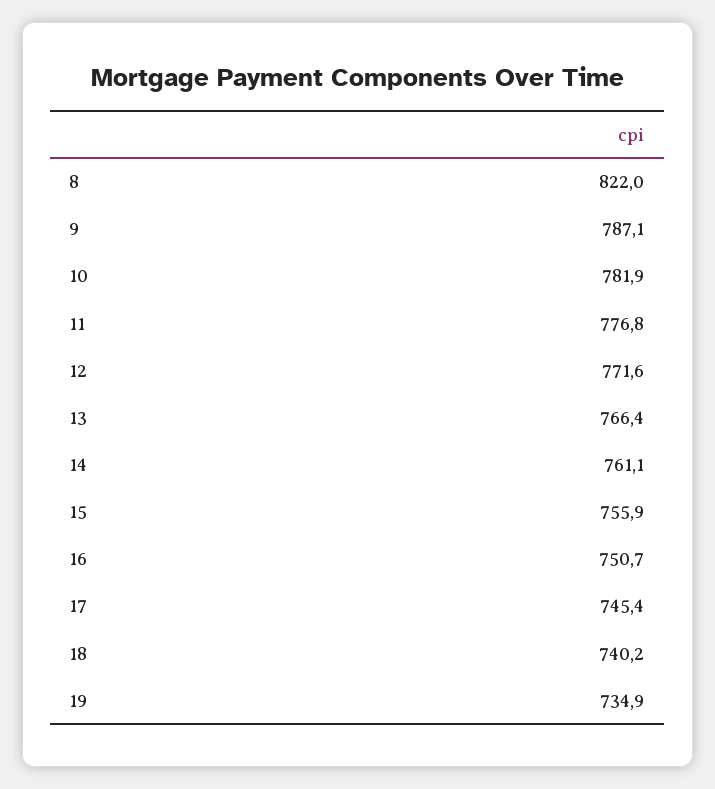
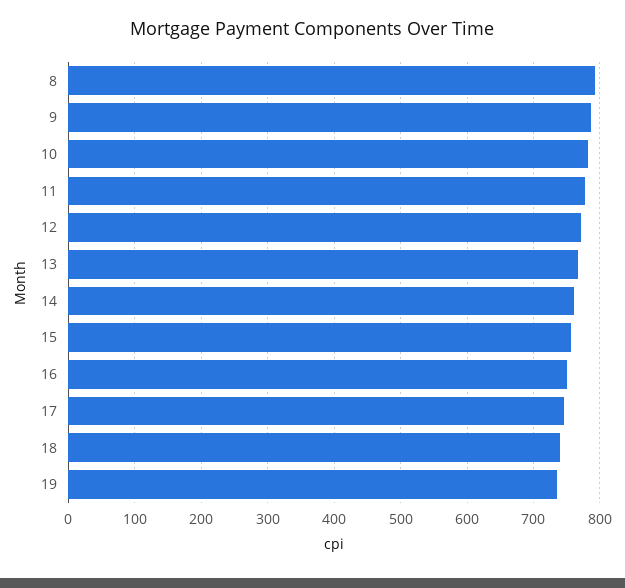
  {
-   "8": 822,
+   "8": 790,
    "9": 787.1,
    "10": 781.9,
    "11": 776.8,
    "12": 771.6,
    "13": 766.4,
    "14": 761.1,
    "15": 755.9,
    "16": 750.7,
    "17": 745.4,
    "18": 740.2,
    "19": 734.9
  }

